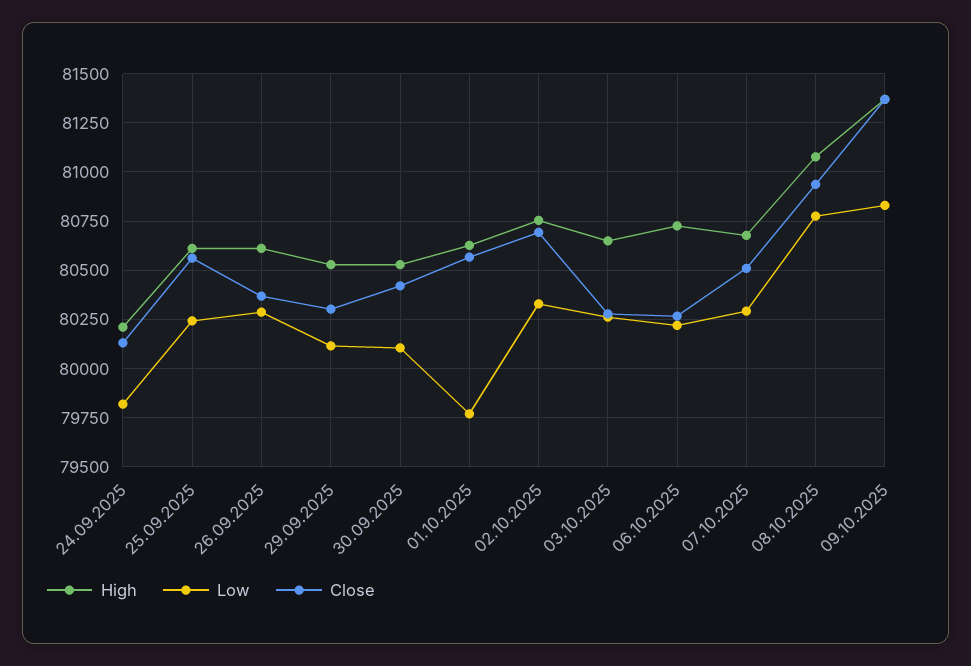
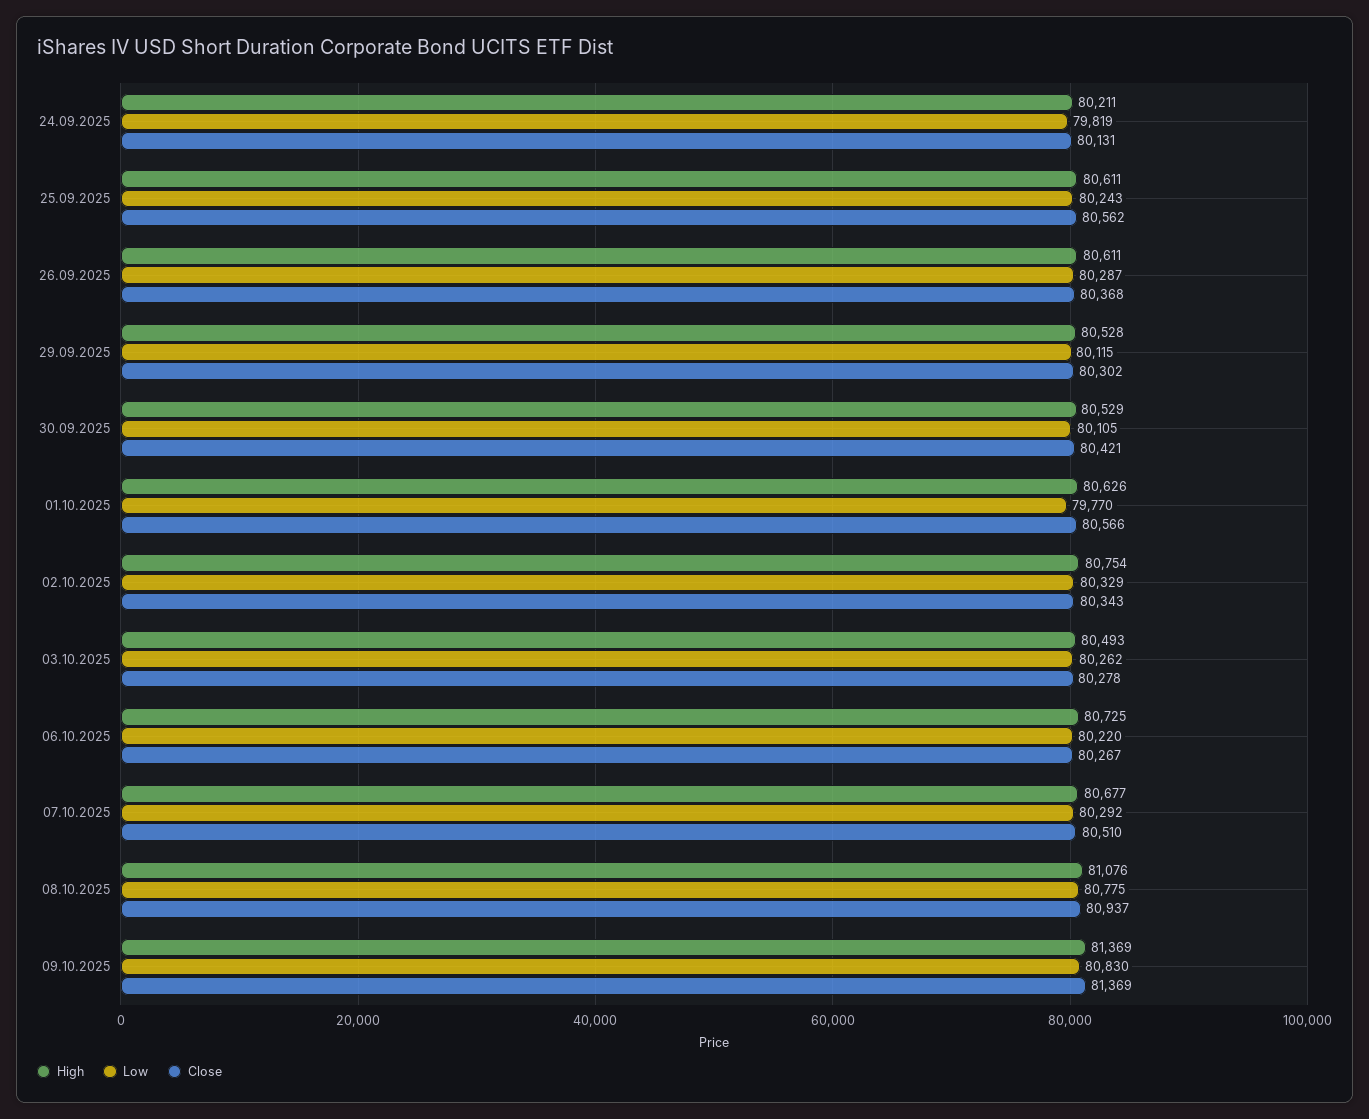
  {
    "High": {
      "24.09.2025": 80211,
      "25.09.2025": 80611,
      "26.09.2025": 80611,
      "29.09.2025": 80528,
      "30.09.2025": 80529,
      "01.10.2025": 80626,
      "02.10.2025": 80754,
-     "03.10.2025": 80650,
+     "03.10.2025": 80493,
      "06.10.2025": 80725,
      "07.10.2025": 80677,
      "08.10.2025": 81076,
      "09.10.2025": 81369
    },
    "Low": {
      "24.09.2025": 79819,
      "25.09.2025": 80243,
      "26.09.2025": 80287,
      "29.09.2025": 80115,
      "30.09.2025": 80105,
      "01.10.2025": 79770,
      "02.10.2025": 80329,
      "03.10.2025": 80262,
      "06.10.2025": 80220,
      "07.10.2025": 80292,
      "08.10.2025": 80775,
      "09.10.2025": 80830
    },
    "Close": {
      "24.09.2025": 80131,
      "25.09.2025": 80562,
      "26.09.2025": 80368,
      "29.09.2025": 80302,
      "30.09.2025": 80421,
      "01.10.2025": 80566,
-     "02.10.2025": 80700,
+     "02.10.2025": 80343,
      "03.10.2025": 80278,
      "06.10.2025": 80267,
      "07.10.2025": 80510,
      "08.10.2025": 80937,
      "09.10.2025": 81369
    }
  }

